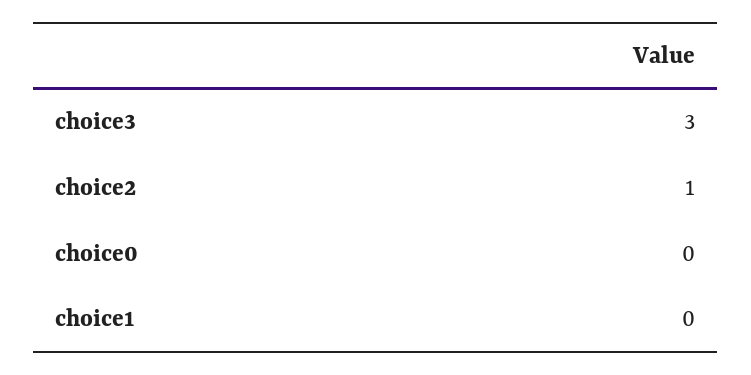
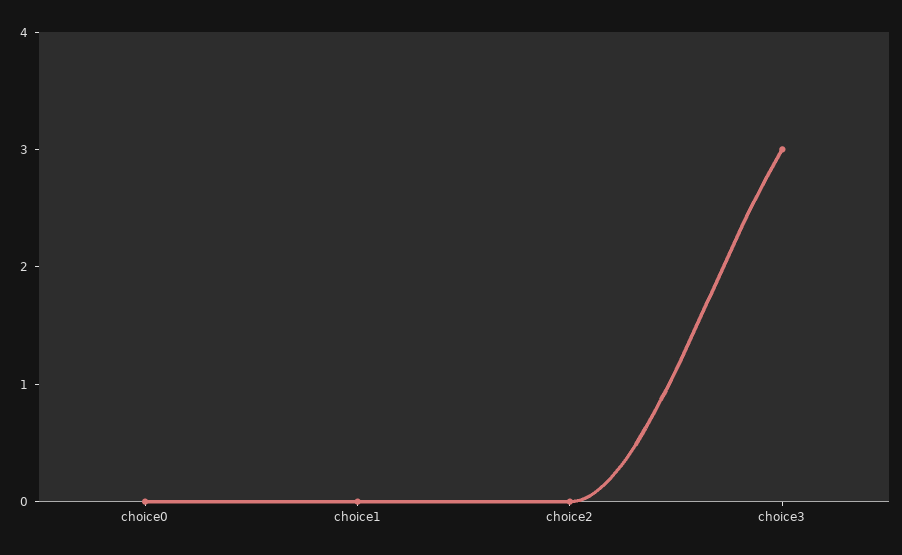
  {
    "choice3": 3,
-   "choice2": 1,
+   "choice2": 0,
    "choice0": 0,
    "choice1": 0
  }

